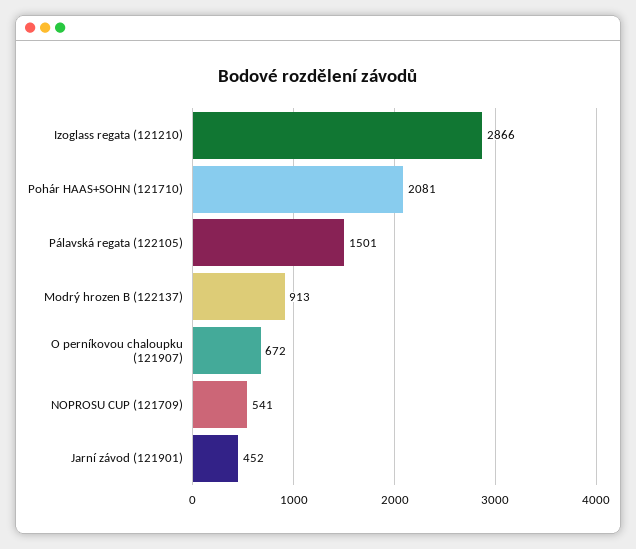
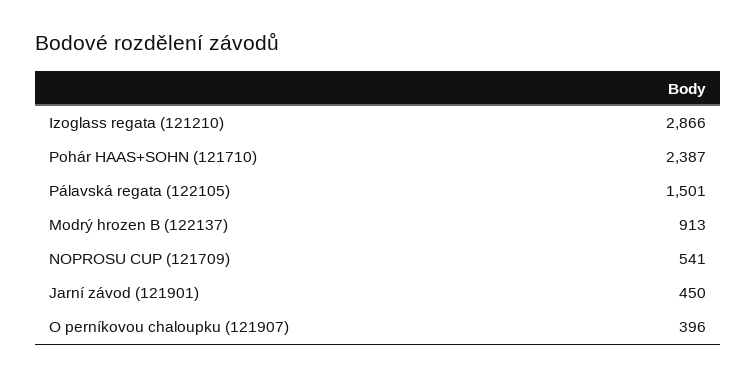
  {
    "Izoglass regata (121210)": 2866,
-   "Pohár HAAS+SOHN (121710)": 2081,
+   "Pohár HAAS+SOHN (121710)": 2387,
    "Pálavská regata (122105)": 1501,
    "Modrý hrozen B (122137)": 913,
-   "O perníkovou chaloupku (121907)": 672,
+   "O perníkovou chaloupku (121907)": 396,
    "NOPROSU CUP (121709)": 541,
-   "Jarní závod (121901)": 452
+   "Jarní závod (121901)": 450
  }

